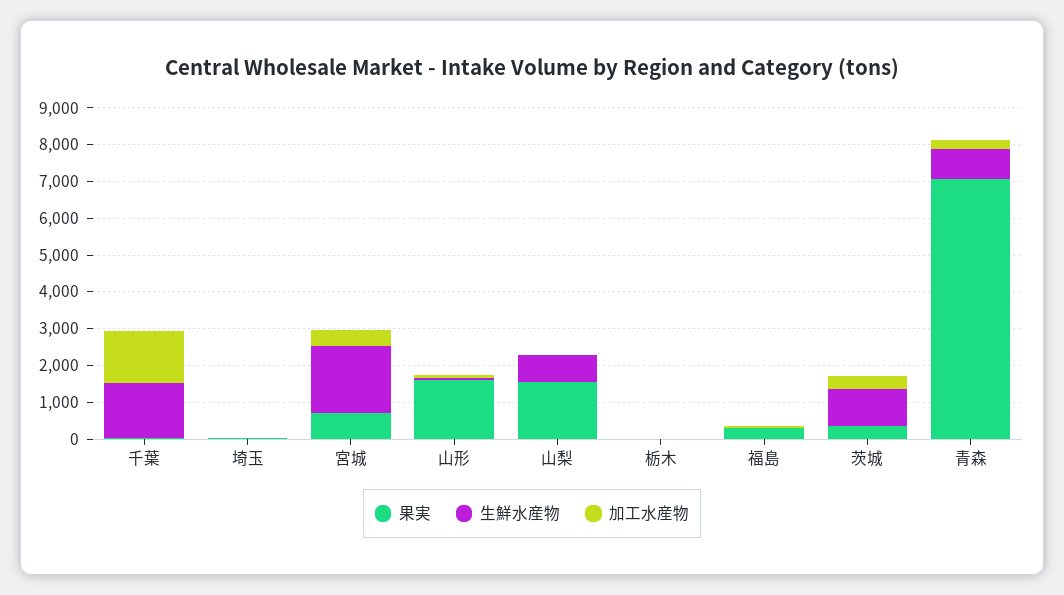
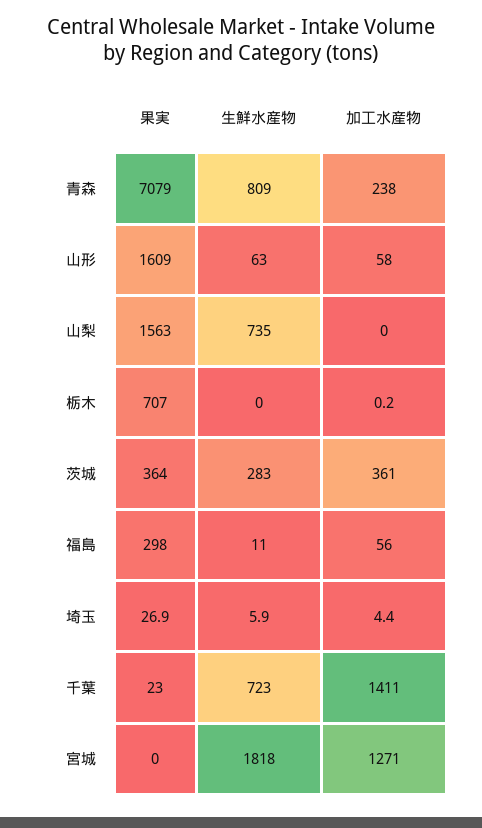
  {
    "果実": {
      "千葉": 23,
      "埼玉": 26.9,
-     "宮城": 750,
+     "宮城": 0,
      "山形": 1609,
      "山梨": 1563,
-     "栃木": 0,
+     "栃木": 707,
      "福島": 298,
      "茨城": 364,
      "青森": 7079
    },
    "生鮮水産物": {
-     "千葉": 1500,
+     "千葉": 723,
      "埼玉": 5.9,
      "宮城": 1818,
      "山形": 63,
      "山梨": 735,
      "栃木": 0,
      "福島": 11,
-     "茨城": 1000,
+     "茨城": 283,
      "青森": 809
    },
    "加工水産物": {
      "千葉": 1411,
      "埼玉": 4.4,
-     "宮城": 500,
+     "宮城": 1271,
      "山形": 58,
      "山梨": 0,
      "栃木": 0.2,
      "福島": 56,
      "茨城": 361,
      "青森": 238
    }
  }

